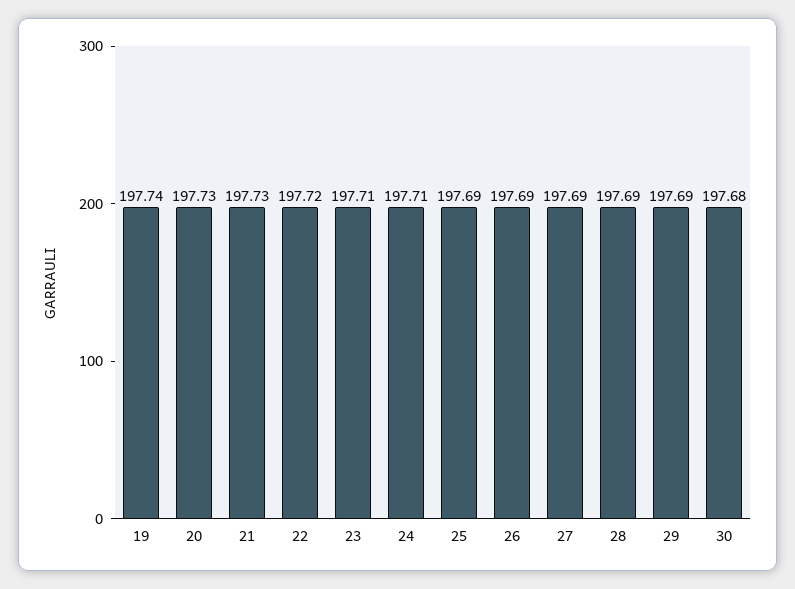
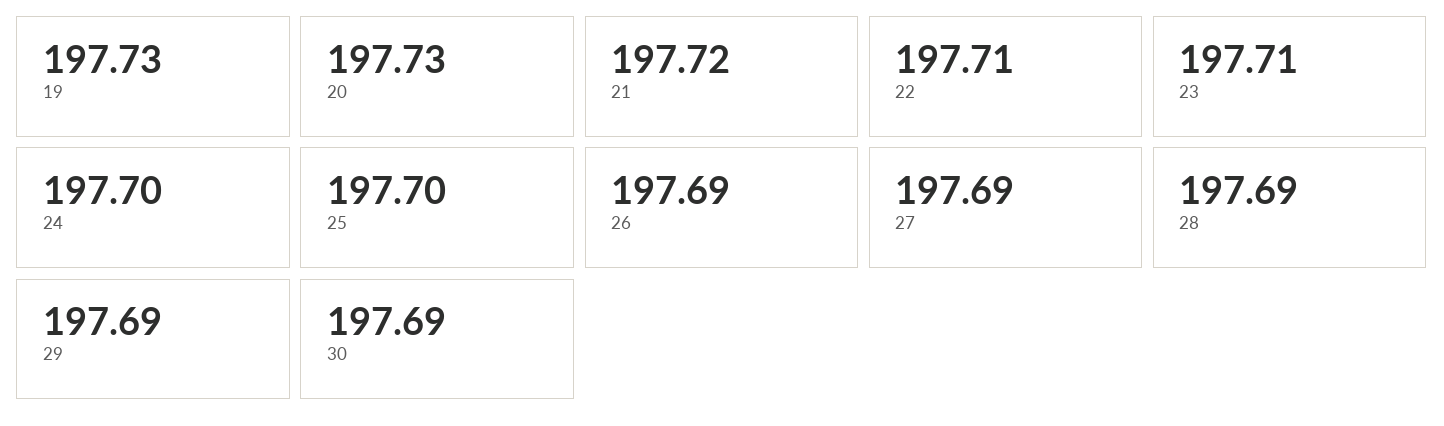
  {
-   "19": 197.74,
+   "19": 197.73,
    "20": 197.73,
-   "21": 197.73,
+   "21": 197.72,
-   "22": 197.72,
+   "22": 197.71,
    "23": 197.71,
-   "24": 197.71,
+   "24": 197.7,
-   "25": 197.69,
+   "25": 197.7,
    "26": 197.69,
    "27": 197.69,
    "28": 197.69,
    "29": 197.69,
-   "30": 197.68
+   "30": 197.69
  }

